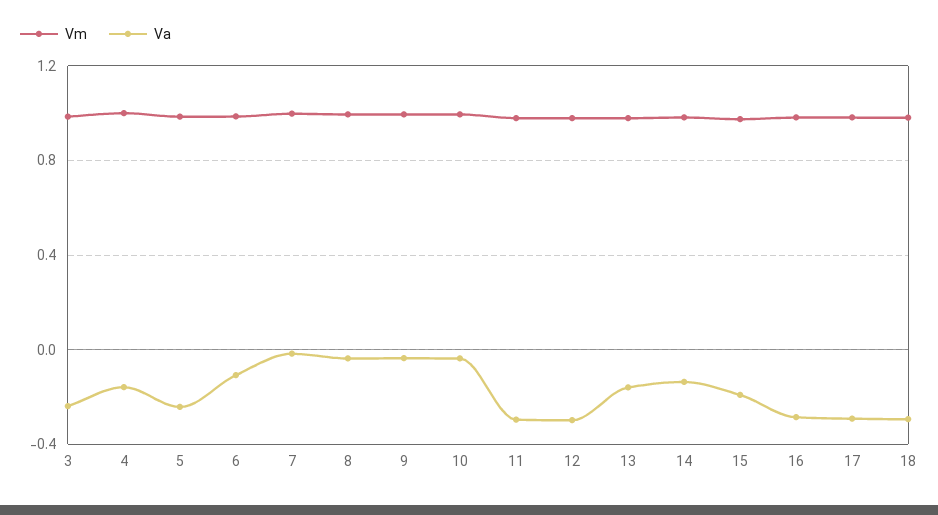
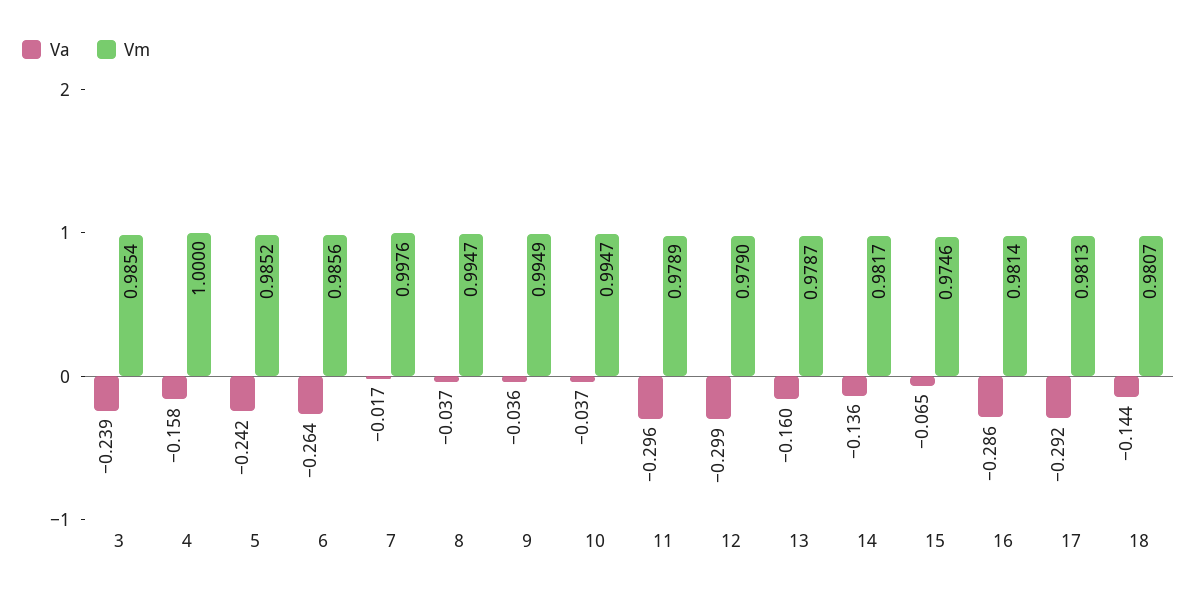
  {
    "Vm": {
      "3": 0.9854,
      "4": 1,
      "5": 0.9852,
      "6": 0.9856,
      "7": 0.9976,
      "8": 0.9947,
      "9": 0.9949,
      "10": 0.9947,
      "11": 0.9789,
      "12": 0.979,
      "13": 0.9787,
      "14": 0.9817,
      "15": 0.9746,
      "16": 0.9814,
      "17": 0.9813,
      "18": 0.9807
    },
    "Va": {
      "3": -0.239,
      "4": -0.158,
      "5": -0.242,
-     "6": -0.1,
+     "6": -0.264,
      "7": -0.017,
      "8": -0.037,
      "9": -0.036,
      "10": -0.037,
      "11": -0.296,
      "12": -0.299,
      "13": -0.16,
      "14": -0.136,
-     "15": -0.2,
+     "15": -0.065,
      "16": -0.286,
      "17": -0.292,
-     "18": -0.3
+     "18": -0.144
    }
  }

